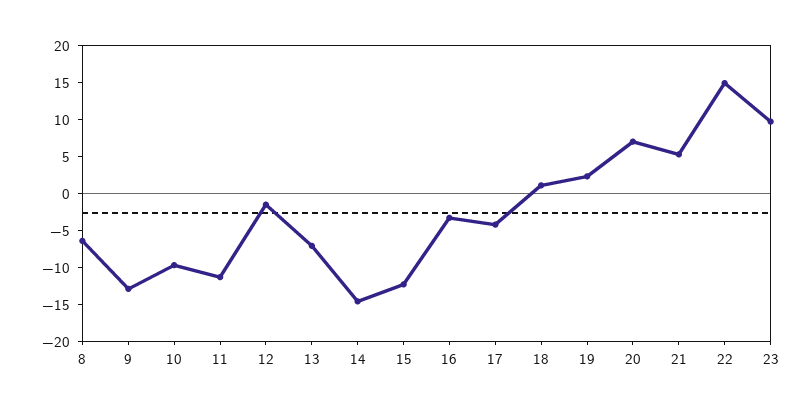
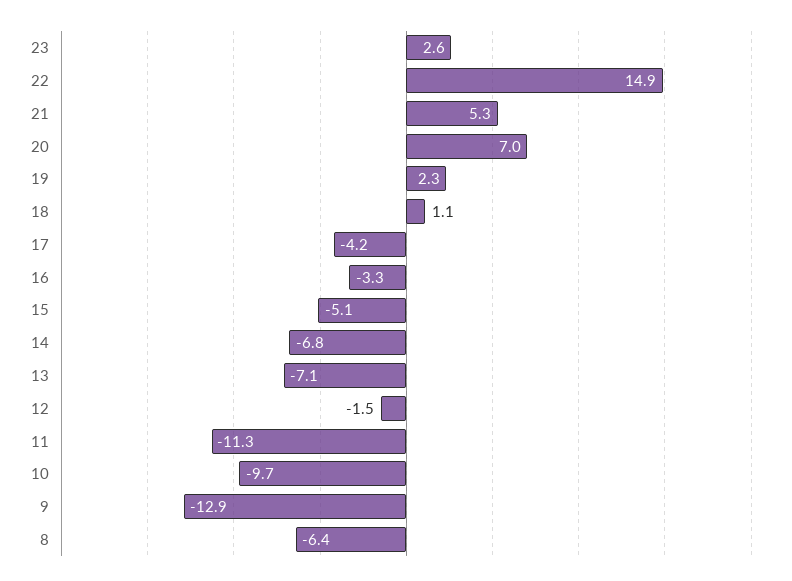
  {
    "8": -6.4,
    "9": -12.9,
    "10": -9.7,
    "11": -11.3,
    "12": -1.5,
    "13": -7.1,
-   "14": -15,
+   "14": -6.8,
-   "15": -12.5,
+   "15": -5.1,
    "16": -3.3,
    "17": -4.2,
    "18": 1.1,
    "19": 2.3,
    "20": 7,
    "21": 5.3,
    "22": 14.9,
-   "23": 10
+   "23": 2.6
  }

